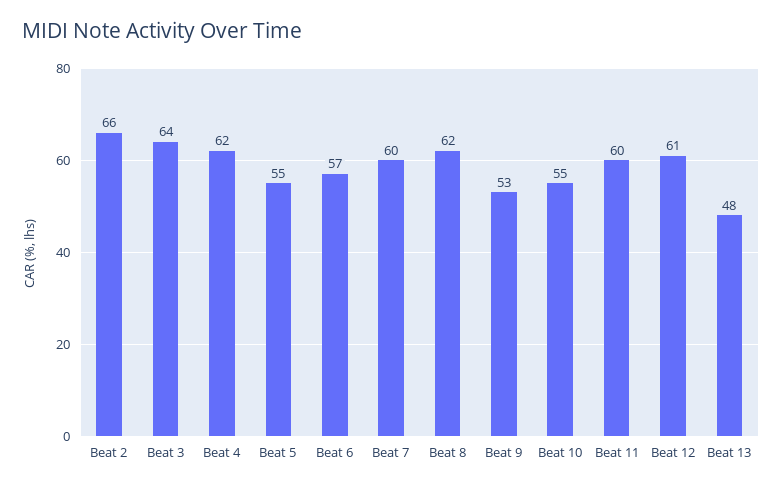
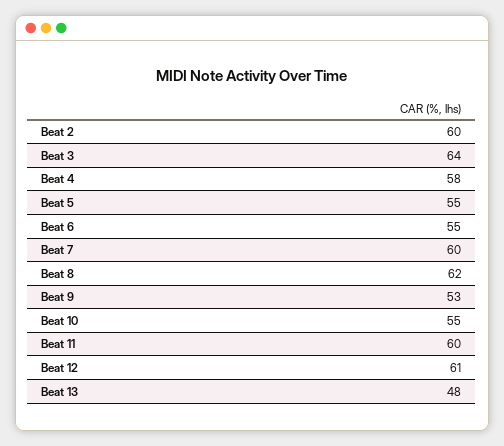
  {
-   "Beat 2": 66,
+   "Beat 2": 60,
    "Beat 3": 64,
-   "Beat 4": 62,
+   "Beat 4": 58,
    "Beat 5": 55,
-   "Beat 6": 57,
+   "Beat 6": 55,
    "Beat 7": 60,
    "Beat 8": 62,
    "Beat 9": 53,
    "Beat 10": 55,
    "Beat 11": 60,
    "Beat 12": 61,
    "Beat 13": 48
  }

